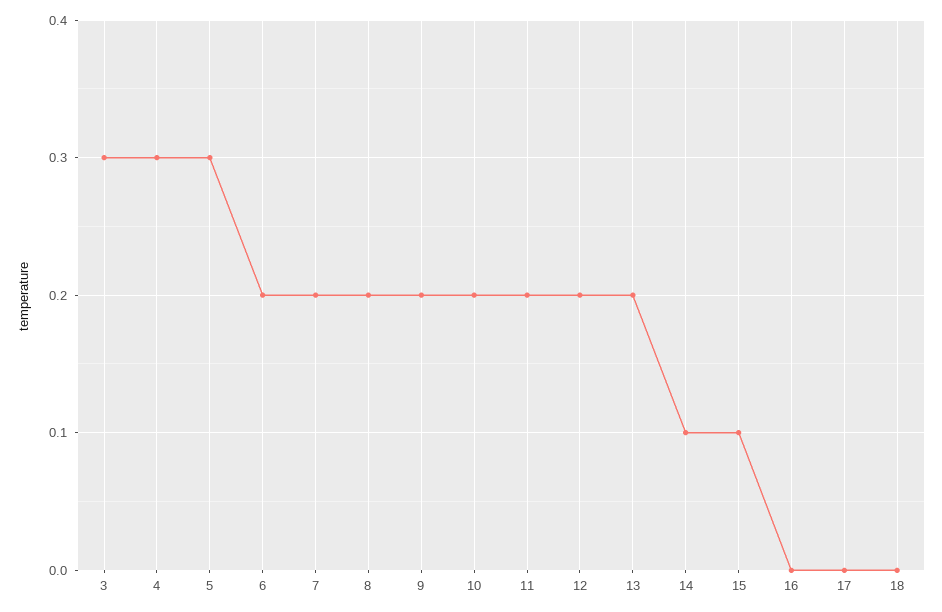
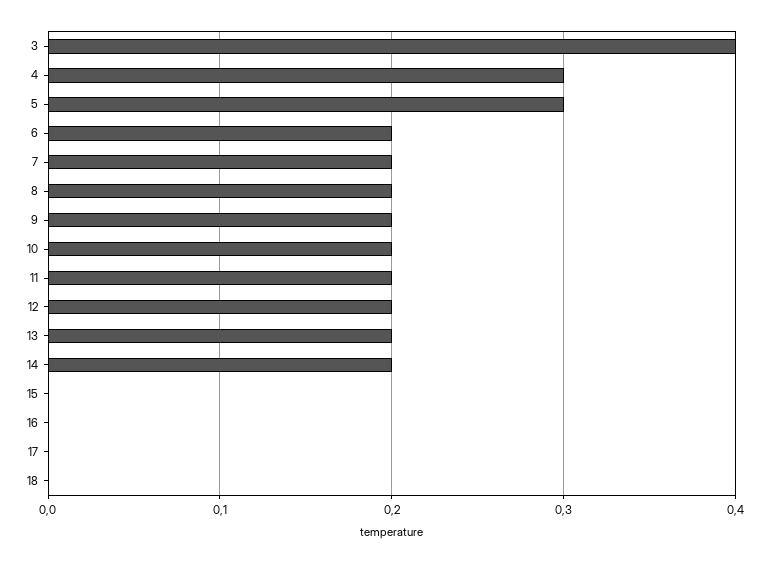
  {
-   "3": 0.3,
+   "3": 0.4,
    "4": 0.3,
    "5": 0.3,
    "6": 0.2,
    "7": 0.2,
    "8": 0.2,
    "9": 0.2,
    "10": 0.2,
    "11": 0.2,
    "12": 0.2,
    "13": 0.2,
-   "14": 0.1,
+   "14": 0.2,
-   "15": 0.1,
+   "15": 0,
    "16": 0,
    "17": 0,
    "18": 0
  }

